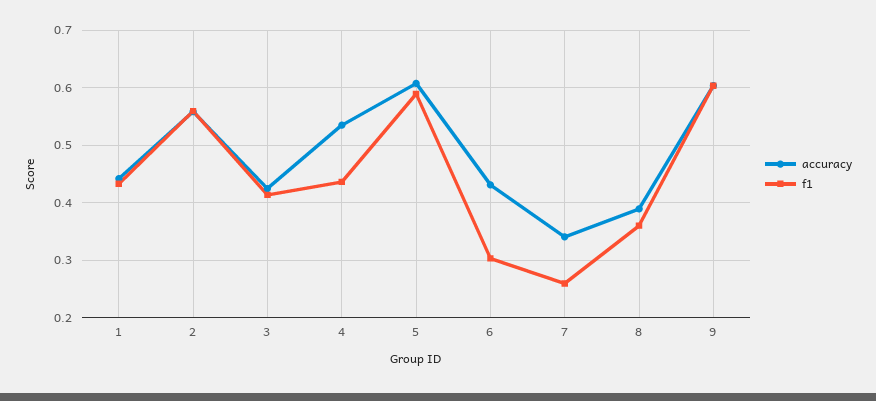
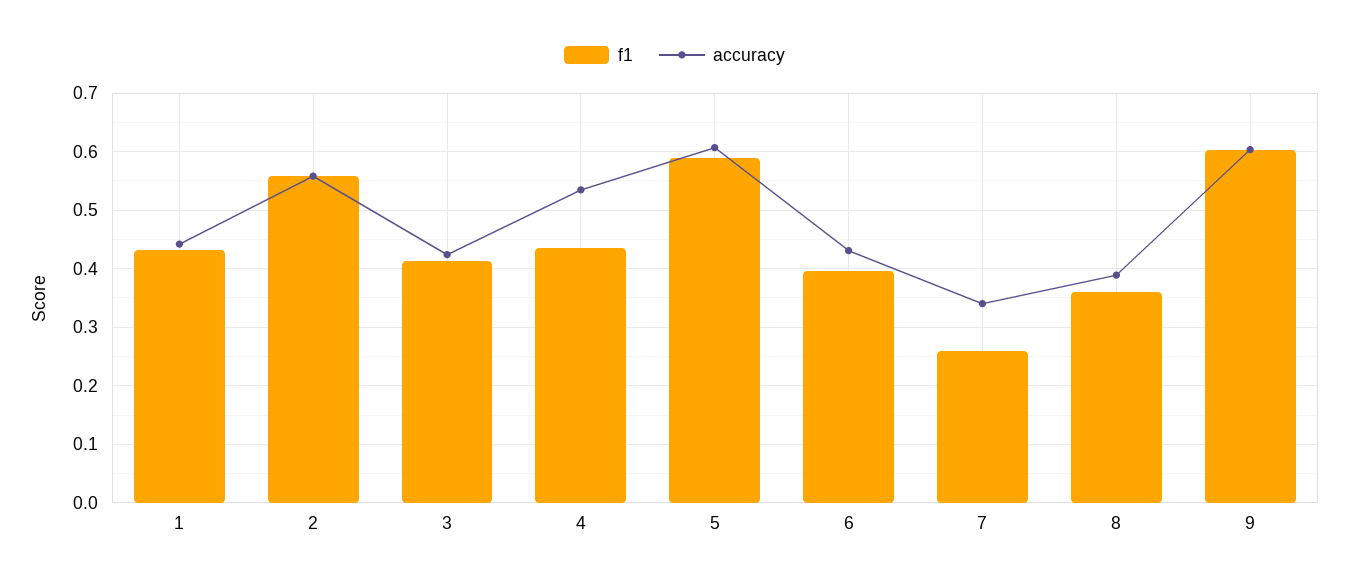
  {
    "accuracy": {
      "1": 0.44,
      "2": 0.56,
      "3": 0.42,
      "4": 0.54,
      "5": 0.6,
      "6": 0.44,
      "7": 0.34,
      "8": 0.38,
      "9": 0.6
    },
    "f1": {
      "1": 0.44,
      "2": 0.56,
      "3": 0.42,
      "4": 0.44,
      "5": 0.58,
-     "6": 0.3,
+     "6": 0.4,
      "7": 0.26,
      "8": 0.36,
      "9": 0.6
    }
  }

